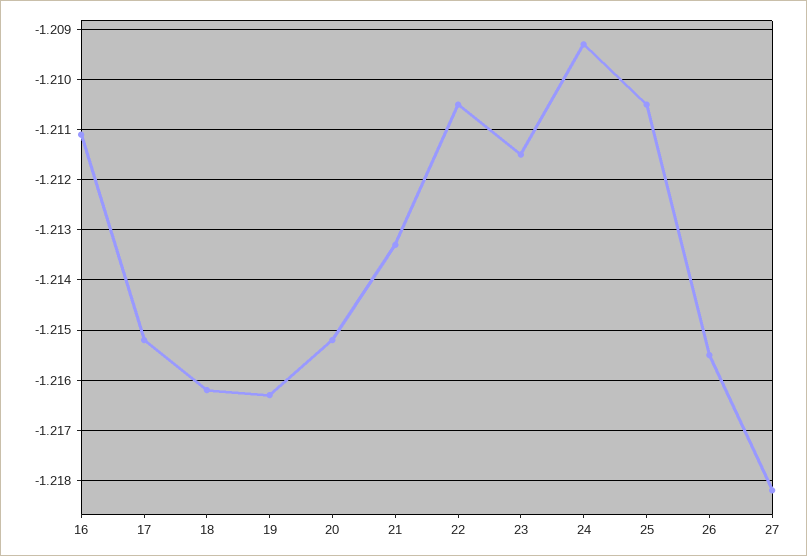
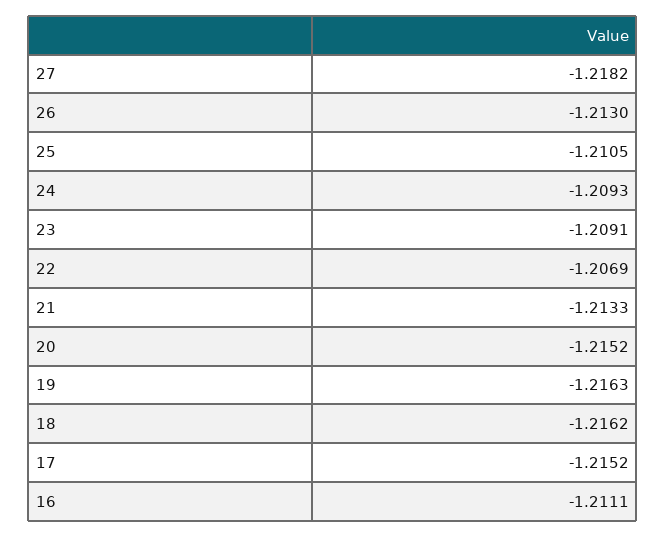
  {
    "16": -1.2111,
    "17": -1.2152,
    "18": -1.2162,
    "19": -1.2163,
    "20": -1.2152,
    "21": -1.2133,
-   "22": -1.2105,
+   "22": -1.2069,
-   "23": -1.2115,
+   "23": -1.2091,
    "24": -1.2093,
    "25": -1.2105,
-   "26": -1.2155,
+   "26": -1.213,
    "27": -1.2182
  }

